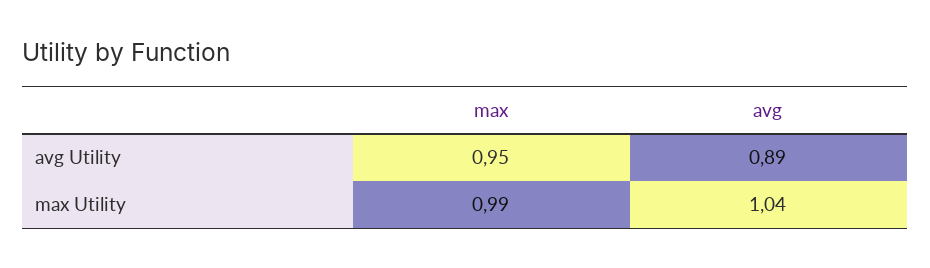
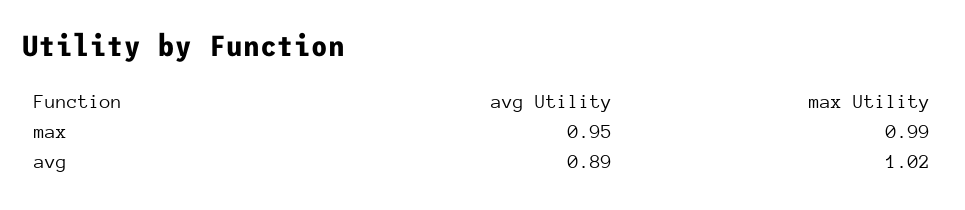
  {
    "max": {
      "avg Utility": 0.95,
      "max Utility": 0.99
    },
    "avg": {
      "avg Utility": 0.89,
-     "max Utility": 1.04
+     "max Utility": 1.02
    }
  }

